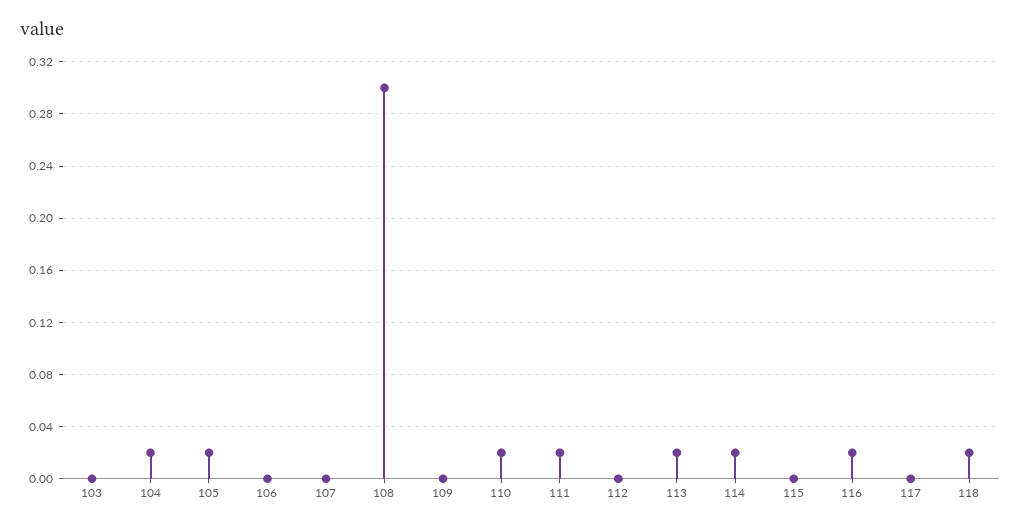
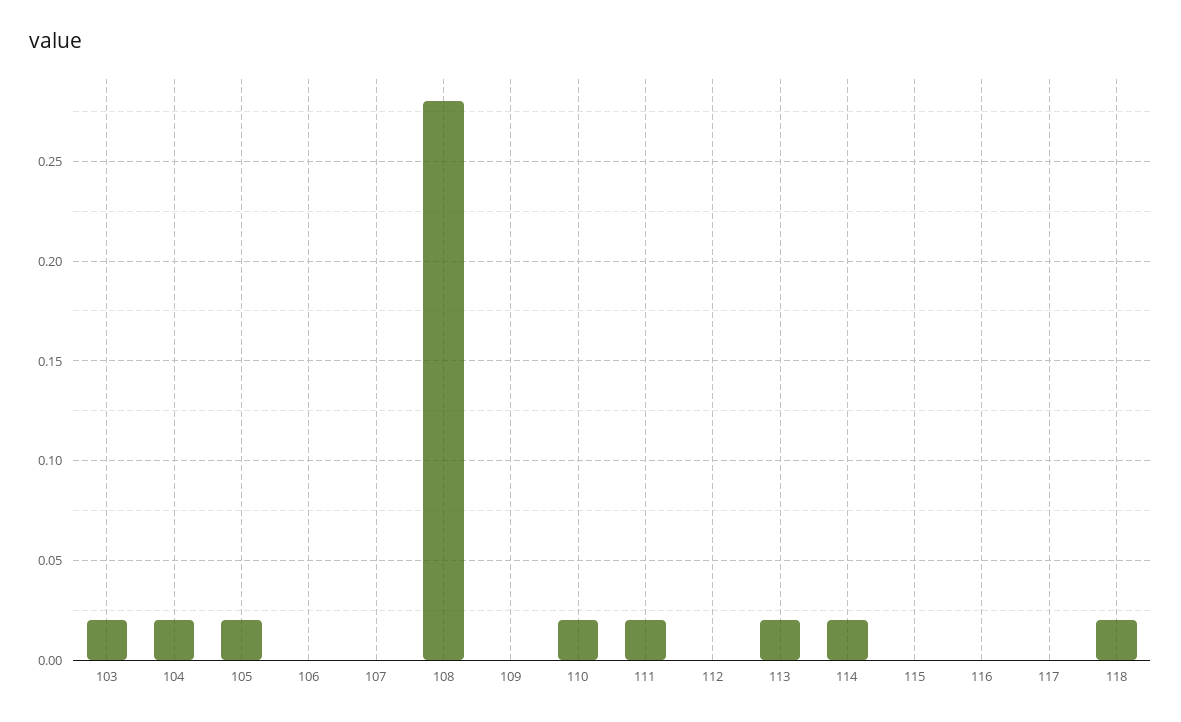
  {
-   "103": 0,
+   "103": 0.02,
    "104": 0.02,
    "105": 0.02,
    "106": 0,
    "107": 0,
-   "108": 0.3,
+   "108": 0.28,
    "109": 0,
    "110": 0.02,
    "111": 0.02,
    "112": 0,
    "113": 0.02,
    "114": 0.02,
    "115": 0,
-   "116": 0.02,
+   "116": 0,
    "117": 0,
    "118": 0.02
  }

